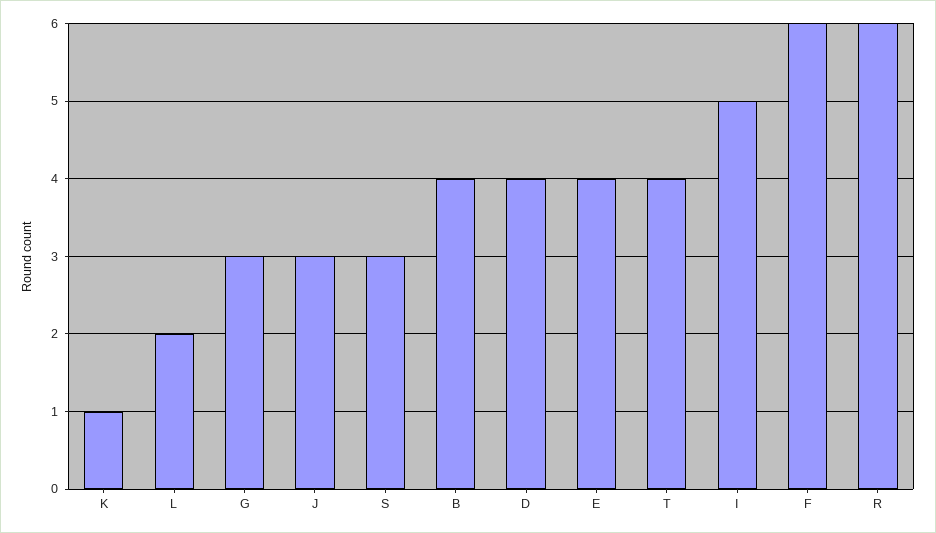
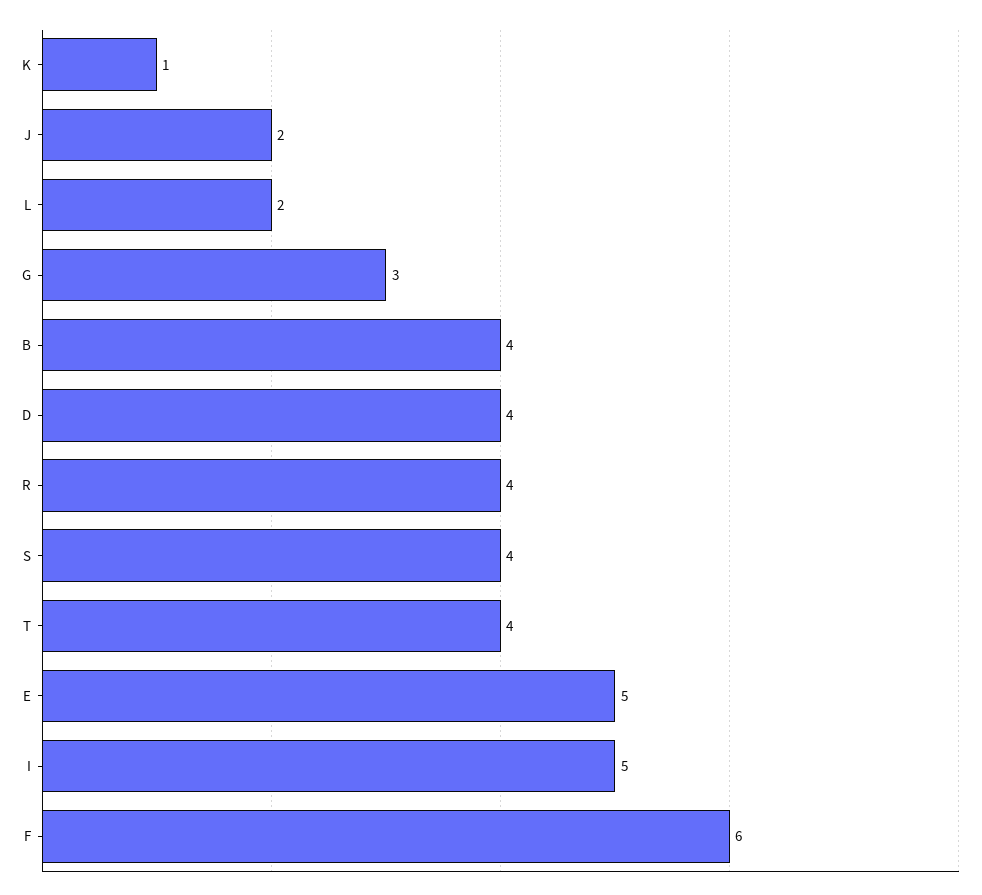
  {
    "K": 1,
    "L": 2,
    "G": 3,
-   "J": 3,
+   "J": 2,
-   "S": 3,
+   "S": 4,
    "B": 4,
    "D": 4,
-   "E": 4,
+   "E": 5,
    "T": 4,
    "I": 5,
    "F": 6,
-   "R": 6
+   "R": 4
  }

